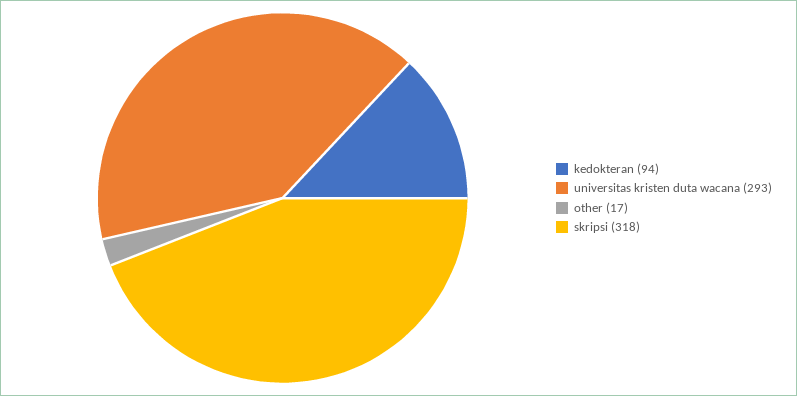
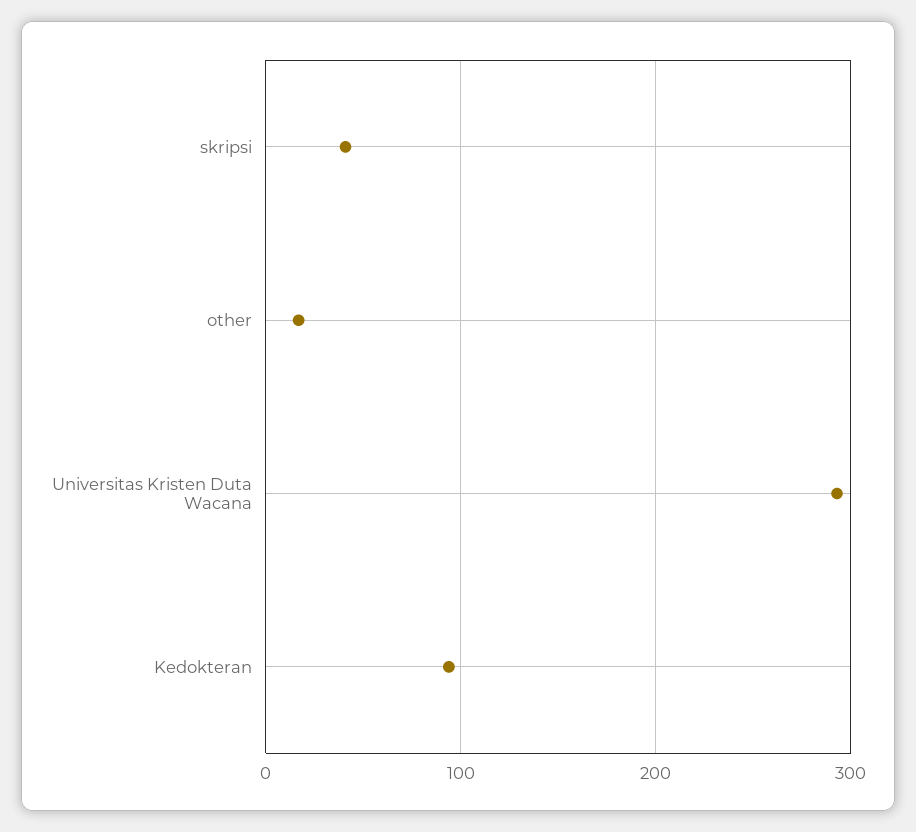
  {
    "kedokteran": 94,
    "universitas kristen duta wacana": 293,
    "other": 17,
-   "skripsi": 318
+   "skripsi": 40
  }

